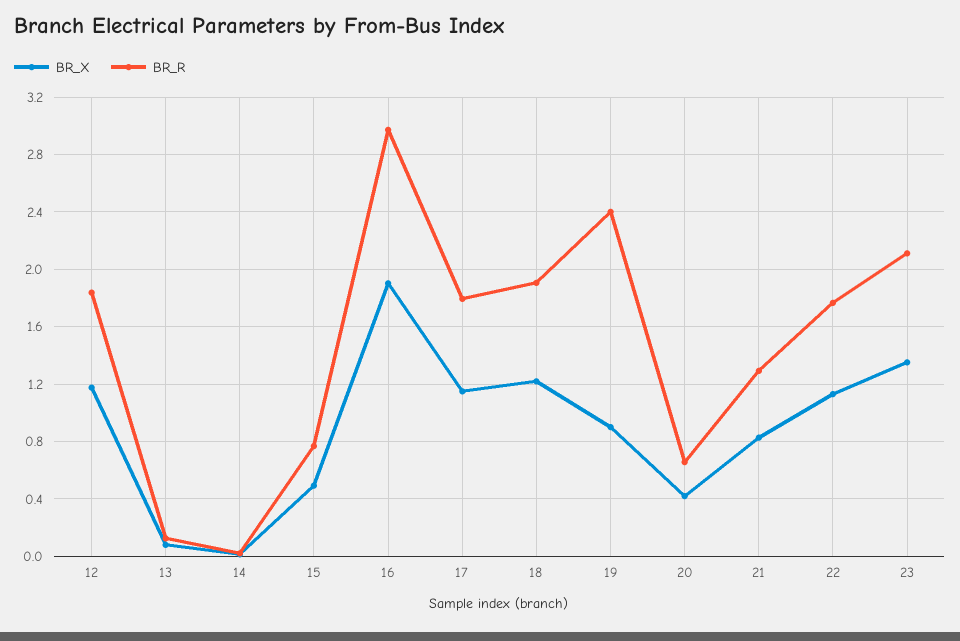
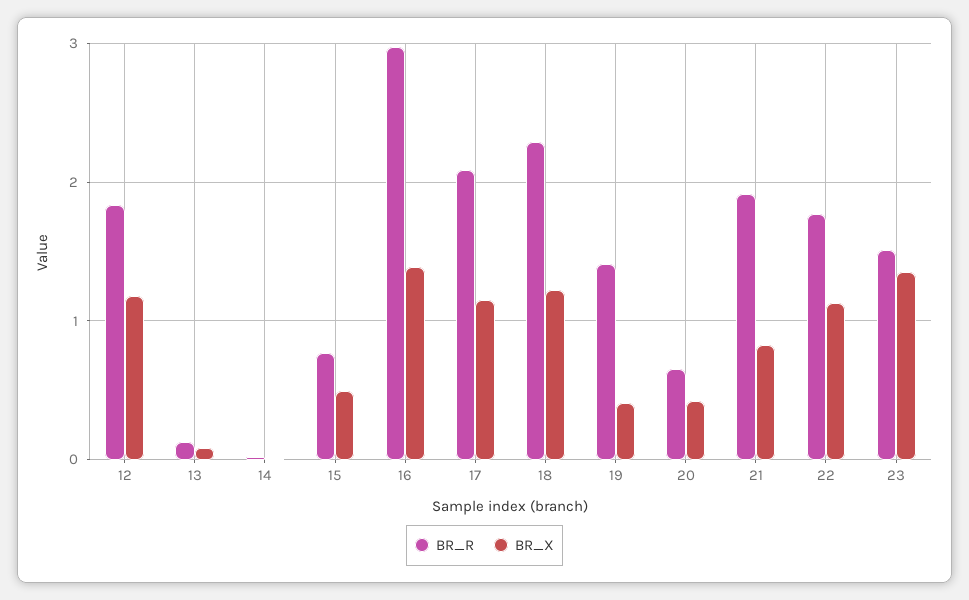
  {
    "BR_X": {
      "12": 1.2,
      "13": 0.1,
      "14": 0,
      "15": 0.5,
-     "16": 1.9,
+     "16": 1.4,
      "17": 1.15,
      "18": 1.2,
-     "19": 0.9,
+     "19": 0.4,
      "20": 0.4,
      "21": 0.85,
      "22": 1.15,
      "23": 1.35
    },
    "BR_R": {
      "12": 1.85,
      "13": 0.15,
      "14": 0,
      "15": 0.75,
      "16": 2.95,
-     "17": 1.8,
+     "17": 2.1,
-     "18": 1.9,
+     "18": 2.3,
-     "19": 2.4,
+     "19": 1.4,
      "20": 0.65,
-     "21": 1.3,
+     "21": 1.9,
      "22": 1.75,
-     "23": 2.1
+     "23": 1.5
    }
  }

